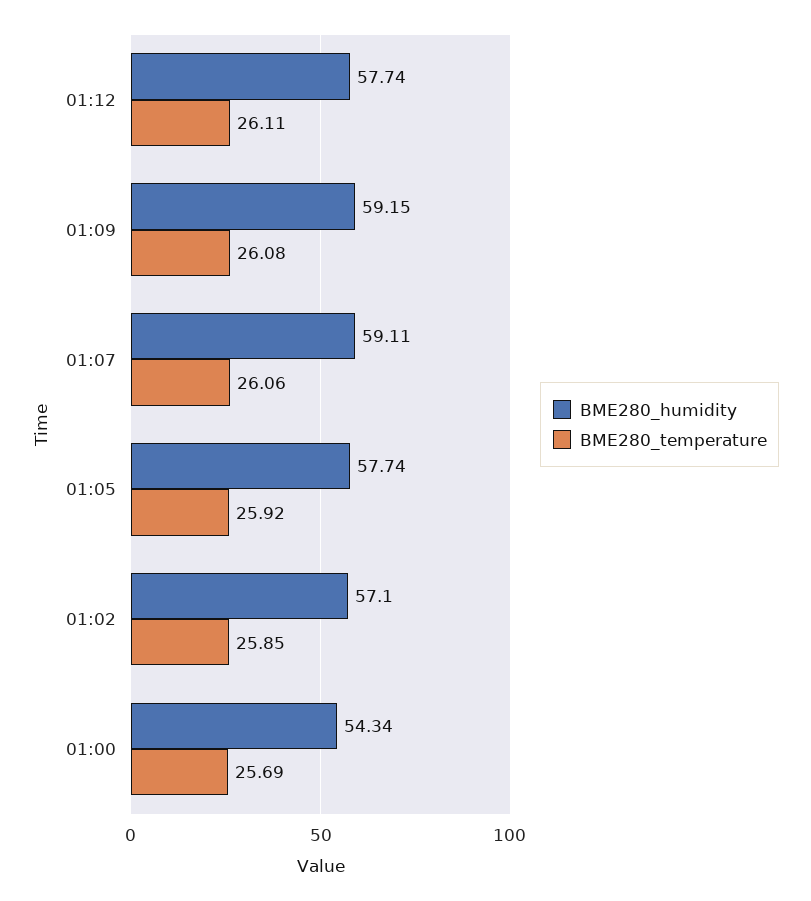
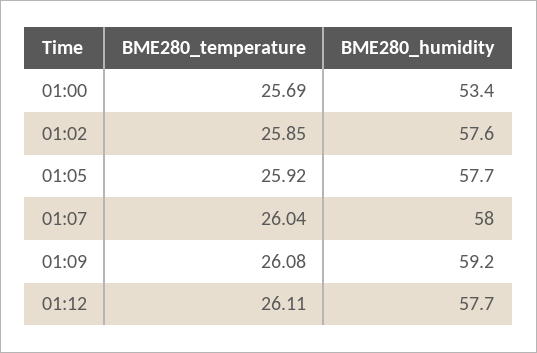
  {
    "BME280_humidity": {
      "01:12": 57.74,
      "01:09": 59.15,
-     "01:07": 59.11,
+     "01:07": 58,
      "01:05": 57.74,
-     "01:02": 57.1,
+     "01:02": 57.6,
-     "01:00": 54.34
+     "01:00": 53.4
    },
    "BME280_temperature": {
      "01:12": 26.11,
      "01:09": 26.08,
-     "01:07": 26.06,
+     "01:07": 26.04,
      "01:05": 25.92,
      "01:02": 25.85,
      "01:00": 25.69
    }
  }

